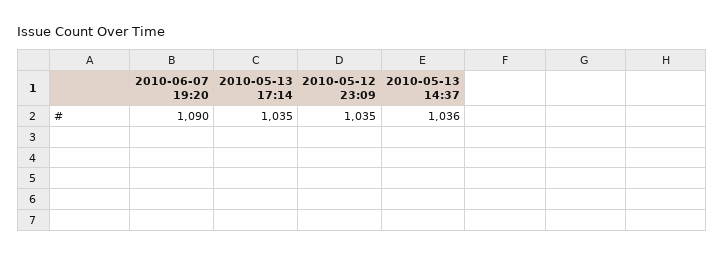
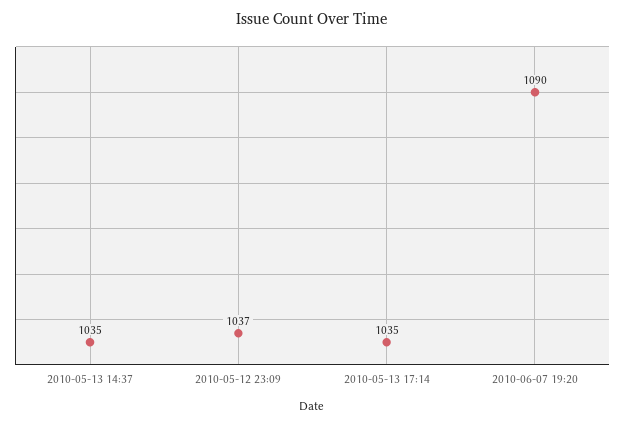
  {
    "2010-06-07 19:20": 1090,
    "2010-05-13 17:14": 1035,
-   "2010-05-12 23:09": 1035,
+   "2010-05-12 23:09": 1037,
-   "2010-05-13 14:37": 1036
+   "2010-05-13 14:37": 1035
  }

